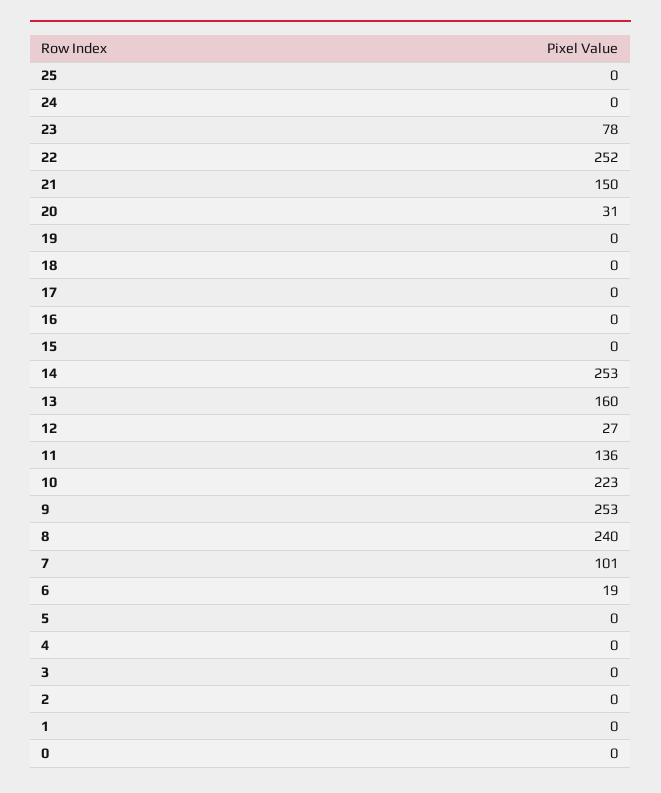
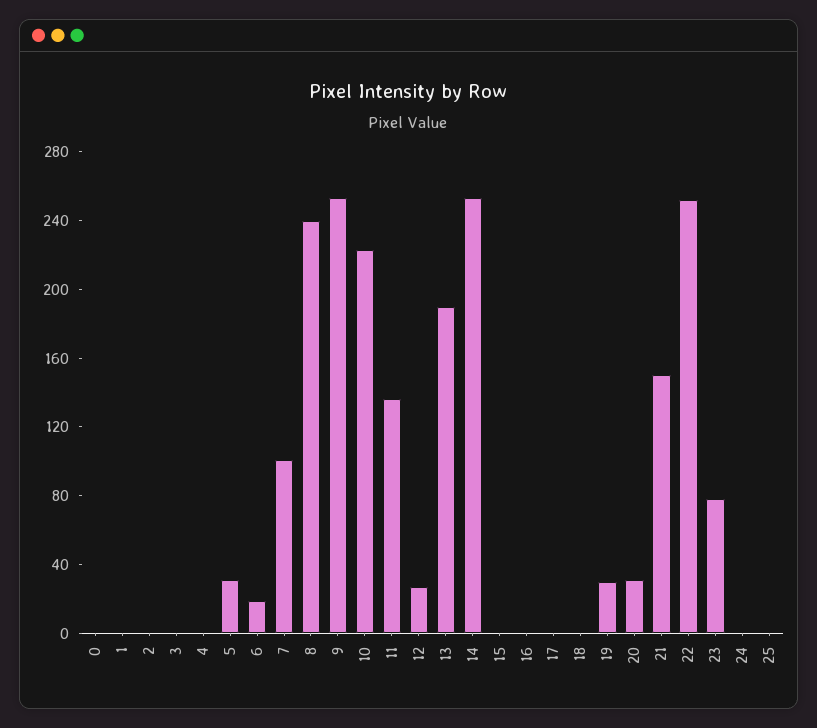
  {
    "25": 0,
    "24": 0,
    "23": 78,
    "22": 252,
    "21": 150,
    "20": 31,
-   "19": 0,
+   "19": 30,
    "18": 0,
    "17": 0,
    "16": 0,
    "15": 0,
    "14": 253,
-   "13": 160,
+   "13": 190,
    "12": 27,
    "11": 136,
    "10": 223,
    "9": 253,
    "8": 240,
    "7": 101,
    "6": 19,
-   "5": 0,
+   "5": 30,
    "4": 0,
    "3": 0,
    "2": 0,
    "1": 0,
    "0": 0
  }

